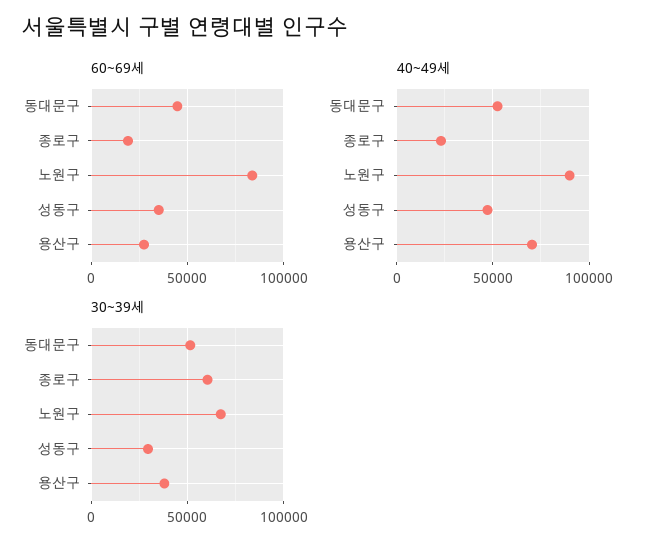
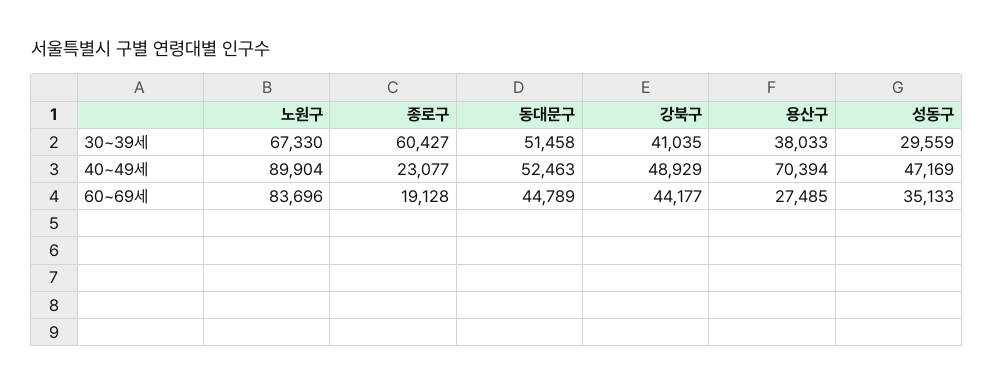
  {
    "60~69세": {
      "동대문구": 44789,
      "종로구": 19128,
      "노원구": 83696,
      "성동구": 35133,
-     "용산구": 27485
+     "용산구": 27485,
+     "강북구": 44177
    },
    "40~49세": {
      "동대문구": 52463,
      "종로구": 23077,
      "노원구": 89904,
      "성동구": 47169,
-     "용산구": 70394
+     "용산구": 70394,
+     "강북구": 48929
    },
    "30~39세": {
      "동대문구": 51458,
      "종로구": 60427,
      "노원구": 67330,
      "성동구": 29559,
-     "용산구": 38033
+     "용산구": 38033,
+     "강북구": 41035
    }
  }

